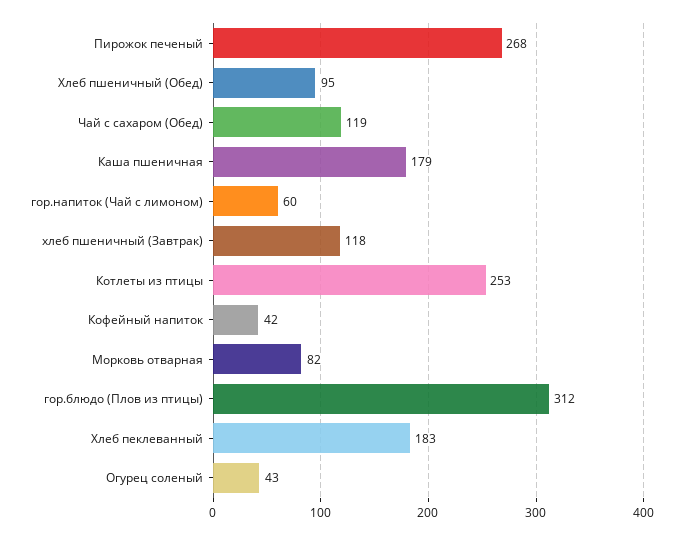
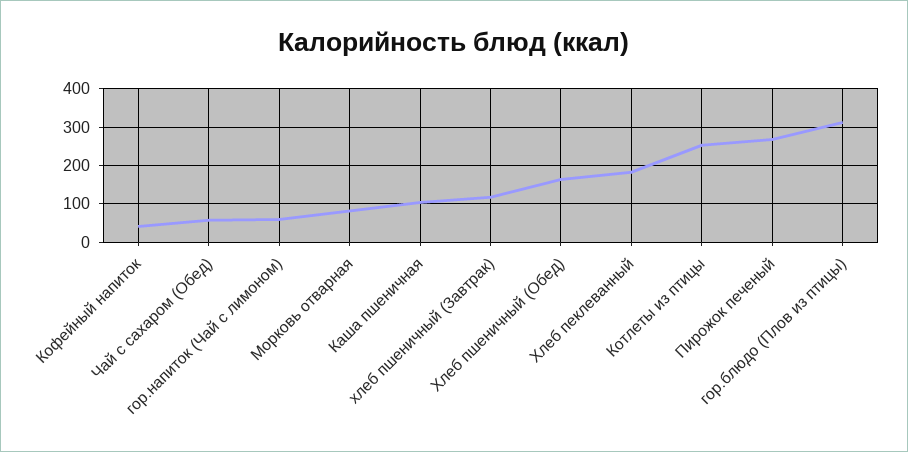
  {
    "Пирожок печеный": 268,
-   "Хлеб пшеничный (Обед)": 95,
+   "Хлеб пшеничный (Обед)": 160,
-   "Чай с сахаром (Обед)": 119,
+   "Чай с сахаром (Обед)": 60,
-   "Каша пшеничная": 179,
+   "Каша пшеничная": 100,
    "гор.напиток (Чай с лимоном)": 60,
    "хлеб пшеничный (Завтрак)": 118,
    "Котлеты из птицы": 253,
    "Кофейный напиток": 42,
    "Морковь отварная": 82,
    "гор.блюдо (Плов из птицы)": 312,
-   "Хлеб пеклеванный": 183,
+   "Хлеб пеклеванный": 183
-   "Огурец соленый": 43
  }

